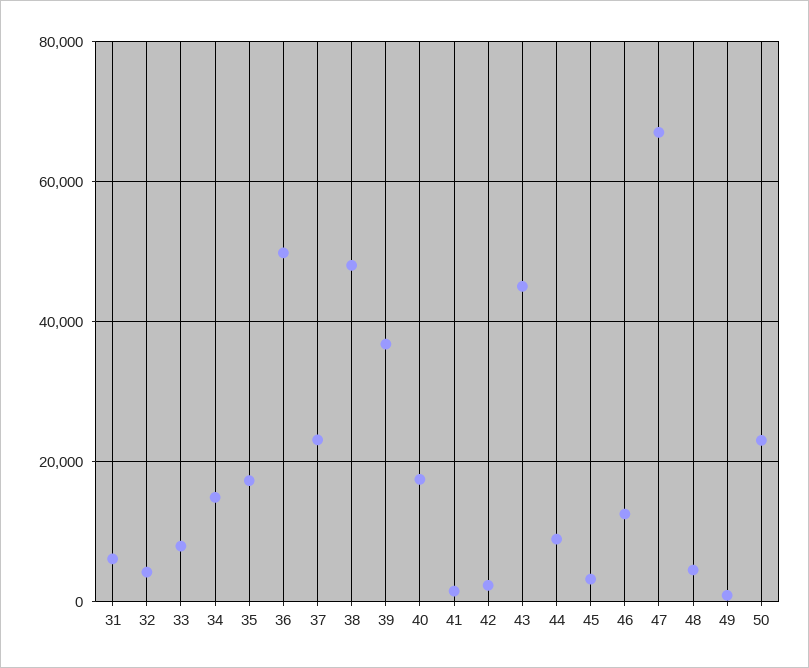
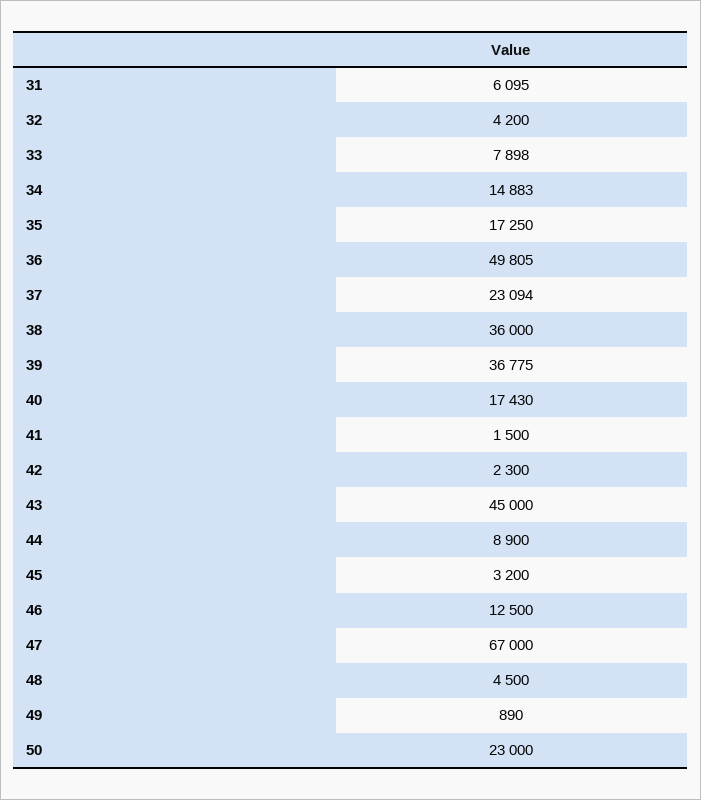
  {
    "31": 6095,
    "32": 4200,
    "33": 7898,
    "34": 14883,
    "35": 17250,
    "36": 49805,
    "37": 23094,
-   "38": 48000,
+   "38": 36000,
    "39": 36775,
    "40": 17430,
    "41": 1500,
    "42": 2300,
    "43": 45000,
    "44": 8900,
    "45": 3200,
    "46": 12500,
    "47": 67000,
    "48": 4500,
    "49": 890,
    "50": 23000
  }

